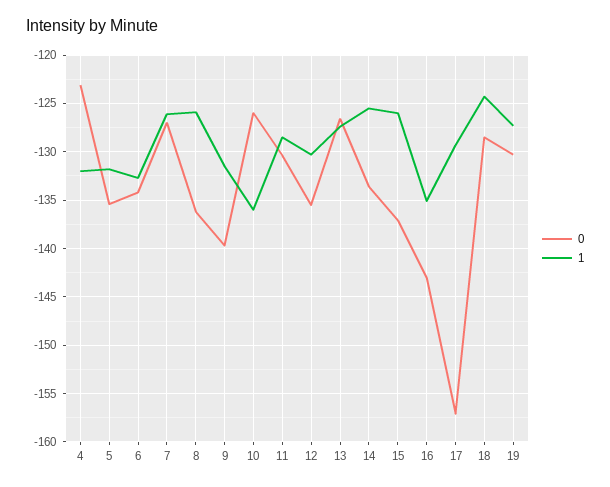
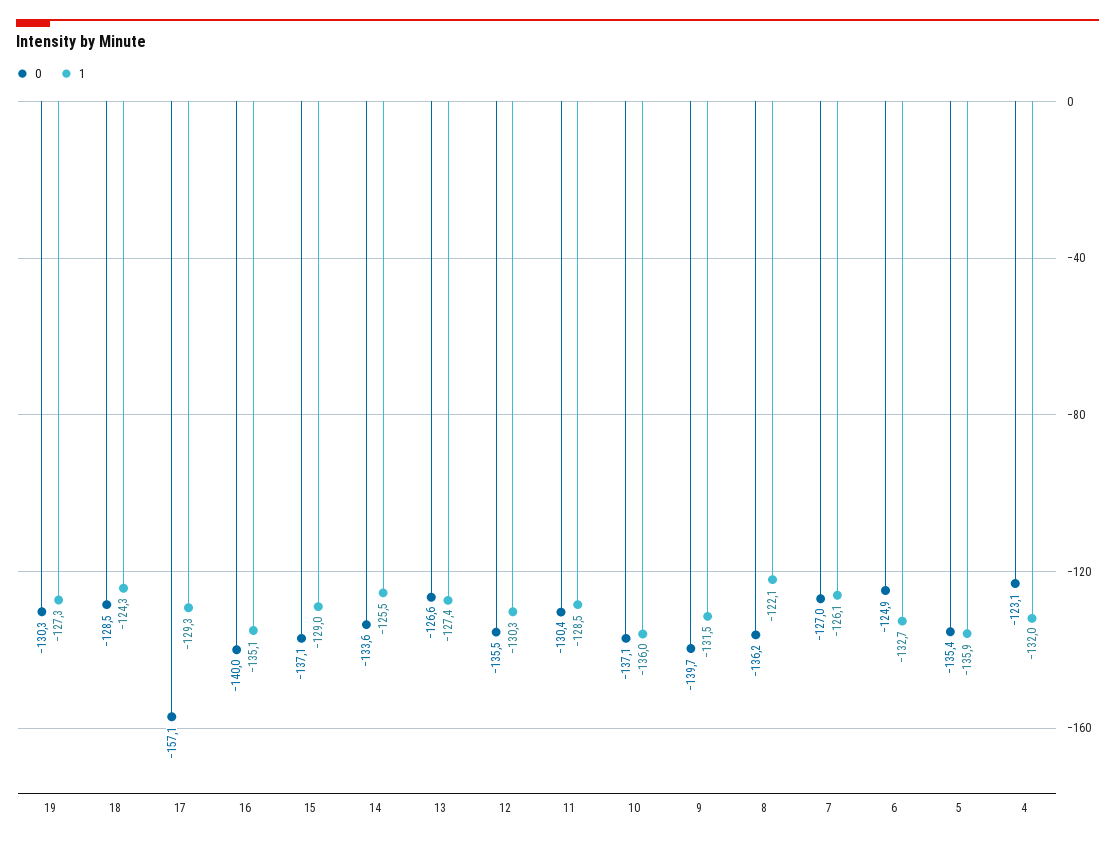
  {
    "0": {
      "4": -123.1,
      "5": -135.4,
-     "6": -134,
+     "6": -124.9,
      "7": -127,
      "8": -136.2,
      "9": -139.7,
-     "10": -126,
+     "10": -137.1,
      "11": -130.4,
      "12": -135.5,
      "13": -126.6,
      "14": -133.6,
      "15": -137.1,
-     "16": -143,
+     "16": -140,
      "17": -157.1,
      "18": -128.5,
      "19": -130.3
    },
    "1": {
      "4": -132,
-     "5": -132,
+     "5": -135.9,
      "6": -132.7,
      "7": -126.1,
-     "8": -126,
+     "8": -122.1,
      "9": -131.5,
      "10": -136,
      "11": -128.5,
      "12": -130.3,
      "13": -127.4,
      "14": -125.5,
-     "15": -126,
+     "15": -129,
      "16": -135.1,
      "17": -129.3,
      "18": -124.3,
      "19": -127.3
    }
  }

